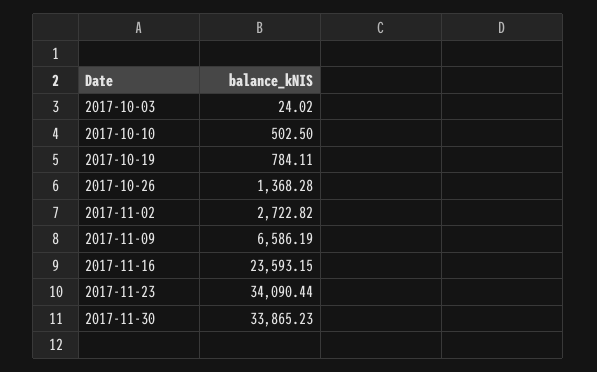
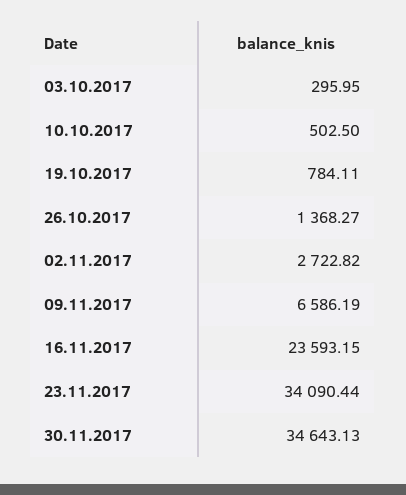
  {
-   "2017-10-03": 24.02,
+   "2017-10-03": 295.95,
    "2017-10-10": 502.5,
    "2017-10-19": 784.11,
-   "2017-10-26": 1368.28,
+   "2017-10-26": 1368.27,
    "2017-11-02": 2722.82,
    "2017-11-09": 6586.19,
    "2017-11-16": 23593.15,
    "2017-11-23": 34090.44,
-   "2017-11-30": 33865.23
+   "2017-11-30": 34643.13
  }

